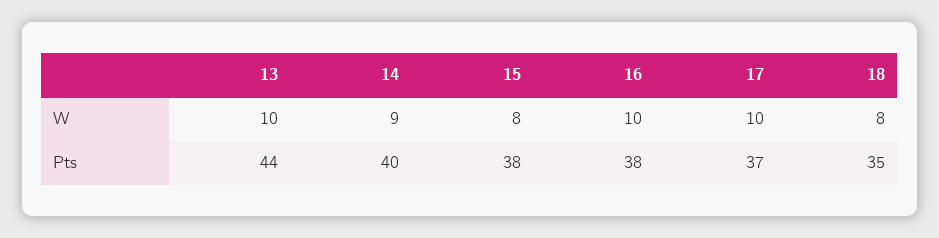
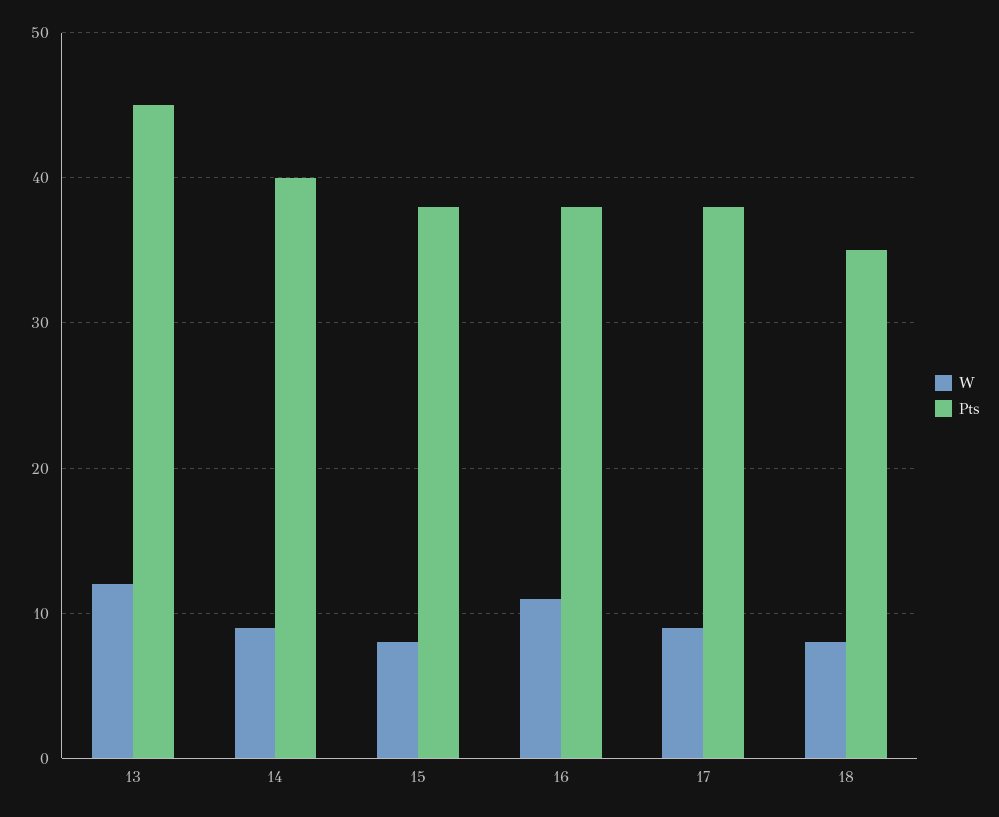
  {
    "W": {
-     "13": 10,
+     "13": 12,
      "14": 9,
      "15": 8,
-     "16": 10,
+     "16": 11,
-     "17": 10,
+     "17": 9,
      "18": 8
    },
    "Pts": {
-     "13": 44,
+     "13": 45,
      "14": 40,
      "15": 38,
      "16": 38,
-     "17": 37,
+     "17": 38,
      "18": 35
    }
  }

